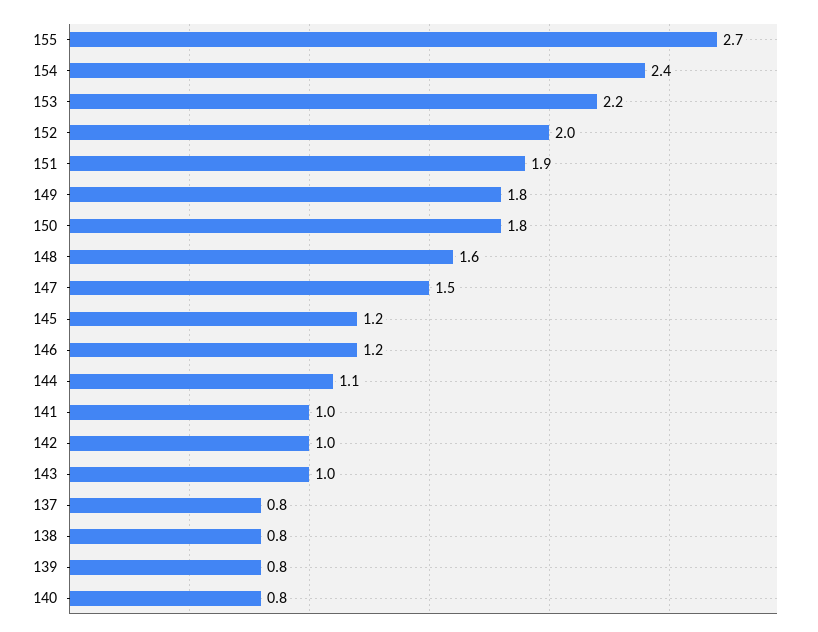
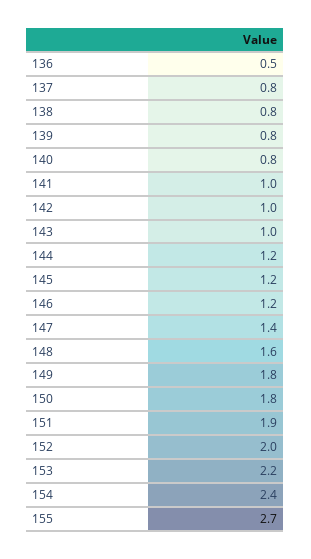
  {
    "155": 2.7,
    "154": 2.4,
    "153": 2.2,
    "152": 2,
    "151": 1.9,
    "149": 1.8,
    "150": 1.8,
    "148": 1.6,
-   "147": 1.5,
+   "147": 1.4,
    "145": 1.2,
    "146": 1.2,
-   "144": 1.1,
+   "144": 1.2,
    "141": 1,
    "142": 1,
    "143": 1,
    "137": 0.8,
    "138": 0.8,
    "139": 0.8,
-   "140": 0.8
+   "140": 0.8,
+   "136": 0.5
  }

